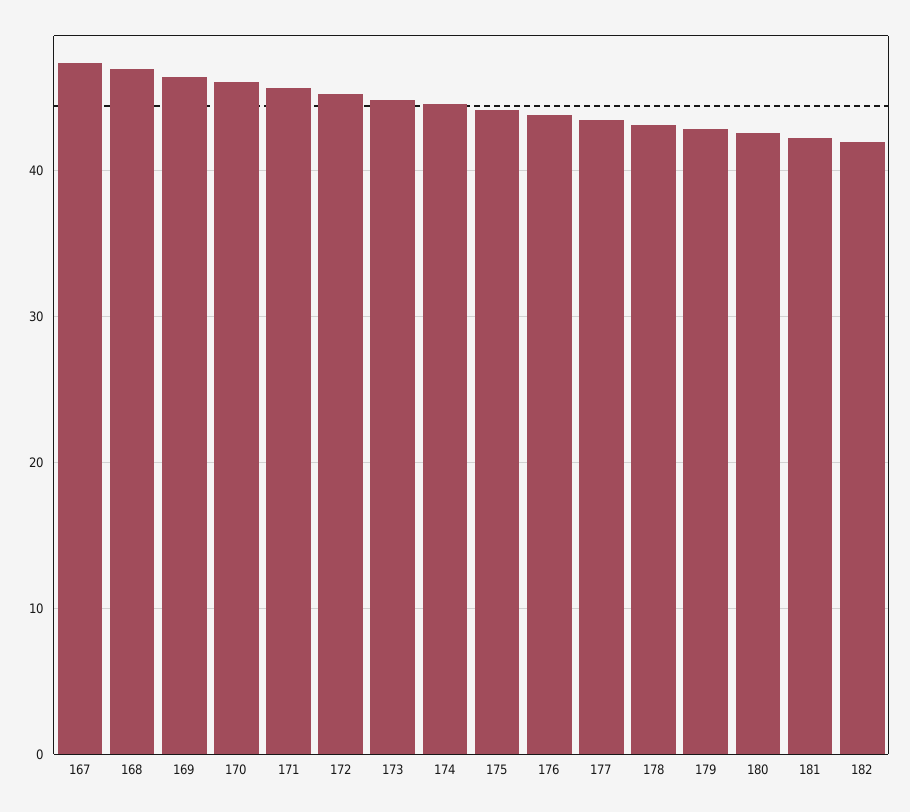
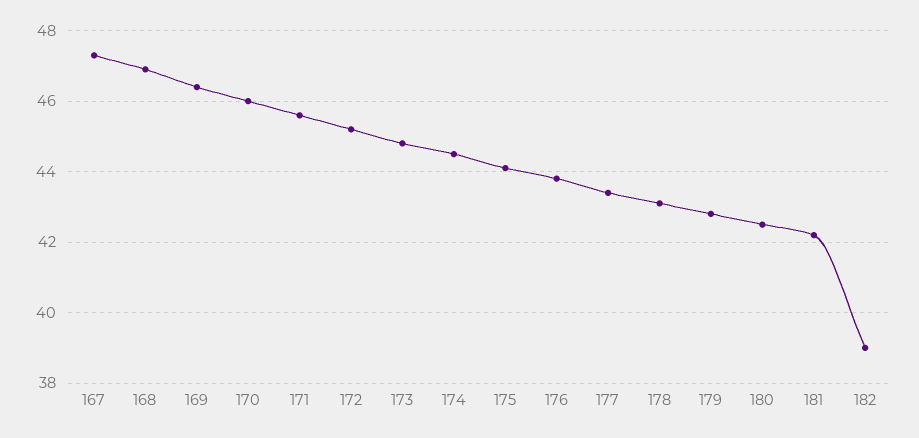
  {
    "167": 47.5,
    "168": 47,
    "169": 46.5,
    "170": 46,
    "171": 45.5,
    "172": 45,
    "173": 45,
    "174": 44.5,
    "175": 44,
    "176": 44,
    "177": 43.5,
    "178": 43,
    "179": 43,
    "180": 42.5,
    "181": 42,
-   "182": 42
+   "182": 39
  }

